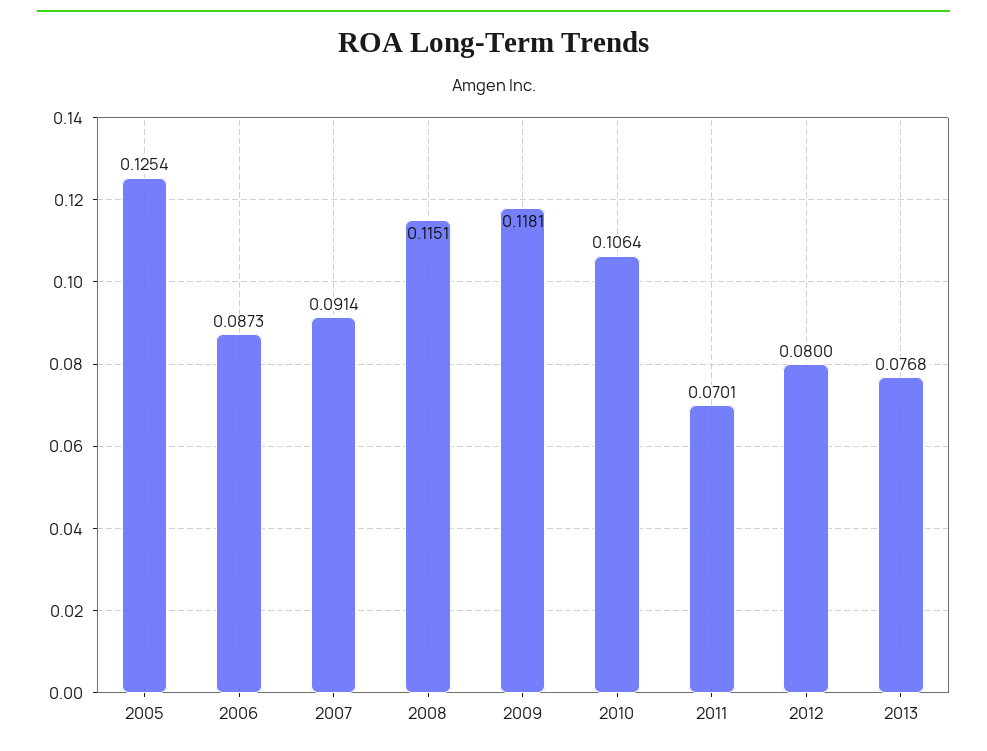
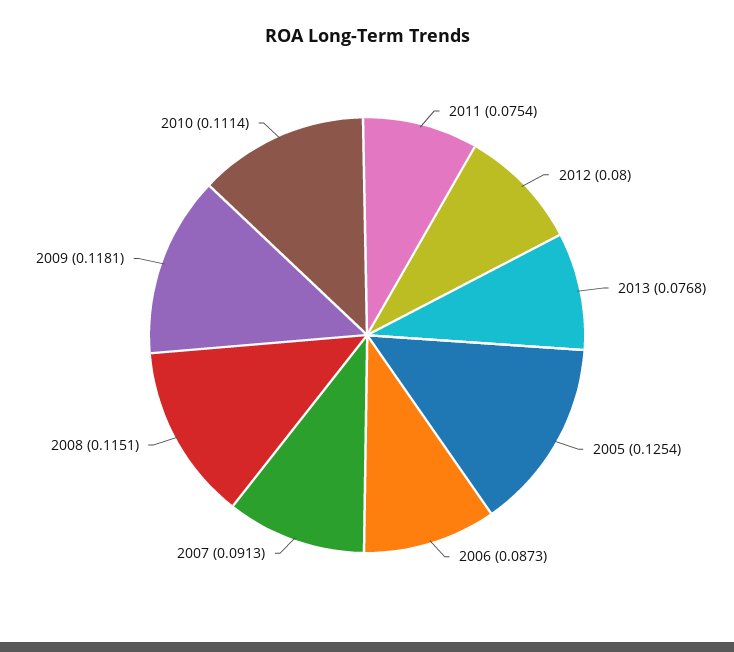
  {
    "2005": 0.1254,
    "2006": 0.0873,
-   "2007": 0.0914,
+   "2007": 0.0913,
    "2008": 0.1151,
    "2009": 0.1181,
-   "2010": 0.1064,
+   "2010": 0.1114,
-   "2011": 0.0701,
+   "2011": 0.0754,
    "2012": 0.08,
    "2013": 0.0768
  }

